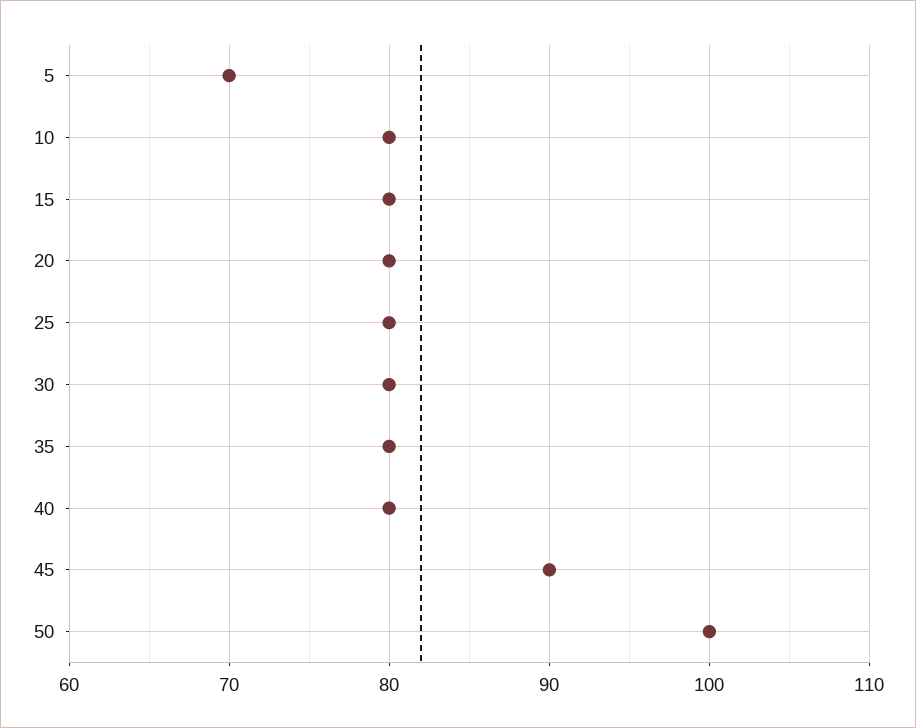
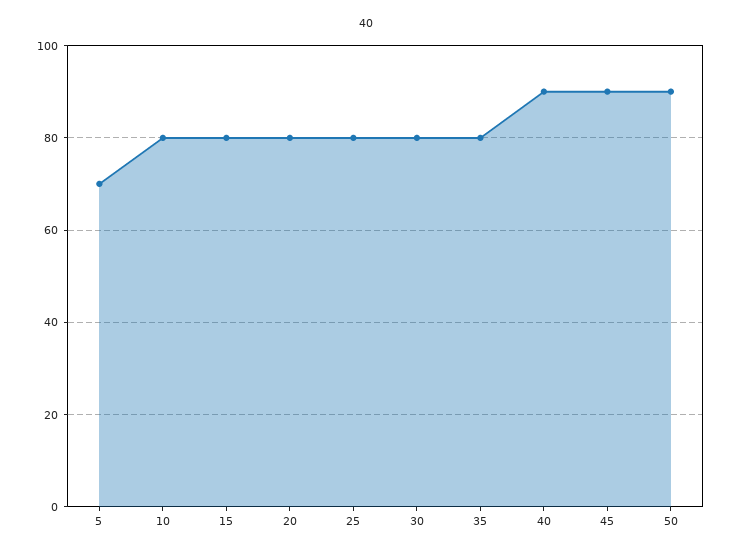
  {
    "5": 70,
    "10": 80,
    "15": 80,
    "20": 80,
    "25": 80,
    "30": 80,
    "35": 80,
-   "40": 80,
+   "40": 90,
    "45": 90,
-   "50": 100
+   "50": 90
  }

